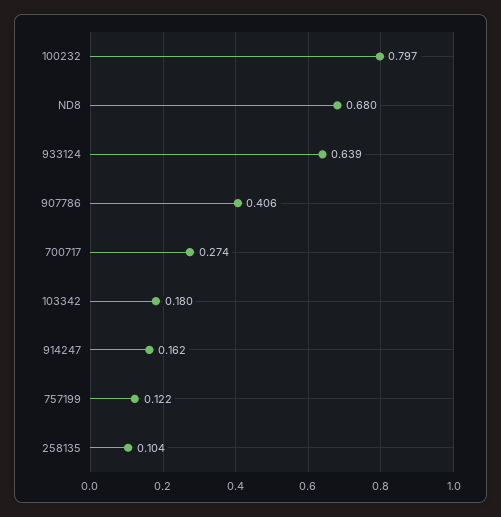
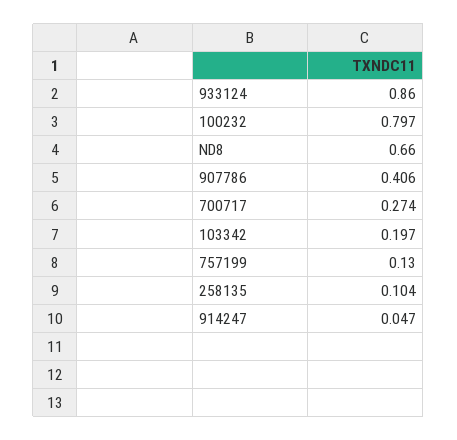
  {
    "100232": 0.797,
-   "ND8": 0.68,
+   "ND8": 0.66,
-   "933124": 0.639,
+   "933124": 0.86,
    "907786": 0.406,
    "700717": 0.274,
-   "103342": 0.18,
+   "103342": 0.197,
-   "914247": 0.162,
+   "914247": 0.047,
-   "757199": 0.122,
+   "757199": 0.13,
    "258135": 0.104
  }

